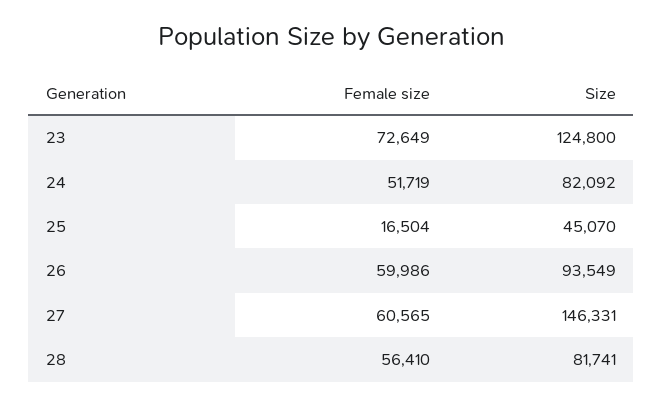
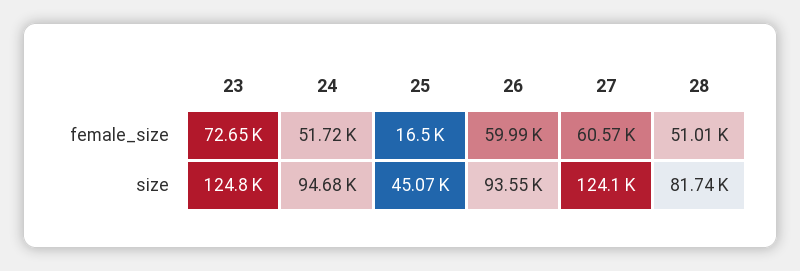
  {
    "Female size": {
      "23": 72649,
      "24": 51719,
      "25": 16504,
      "26": 59986,
      "27": 60565,
-     "28": 56410
+     "28": 51010
    },
    "Size": {
      "23": 124800,
-     "24": 82092,
+     "24": 94680,
      "25": 45070,
      "26": 93549,
-     "27": 146331,
+     "27": 124100,
      "28": 81741
    }
  }

